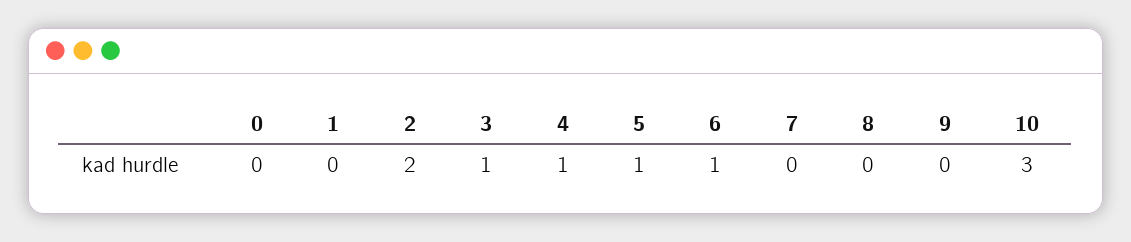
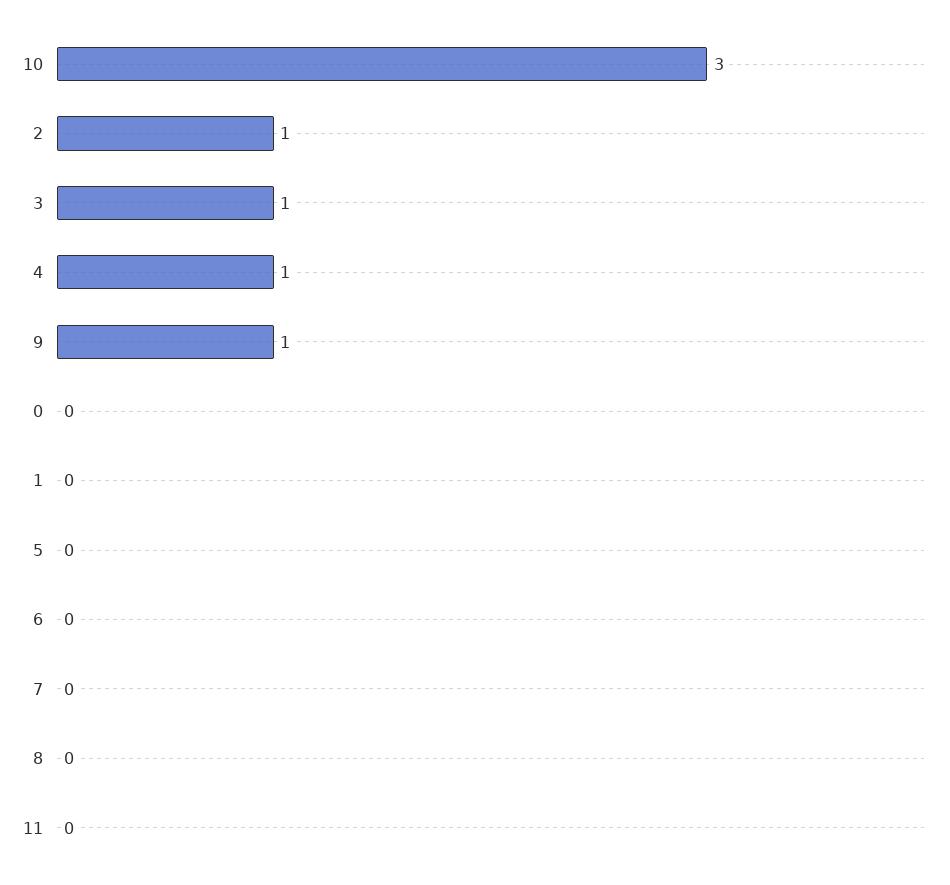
  {
    "0": 0,
    "1": 0,
-   "2": 2,
+   "2": 1,
    "3": 1,
    "4": 1,
-   "5": 1,
+   "5": 0,
-   "6": 1,
+   "6": 0,
    "7": 0,
    "8": 0,
-   "9": 0,
+   "9": 1,
-   "10": 3
+   "10": 3,
+   "11": 0
  }

